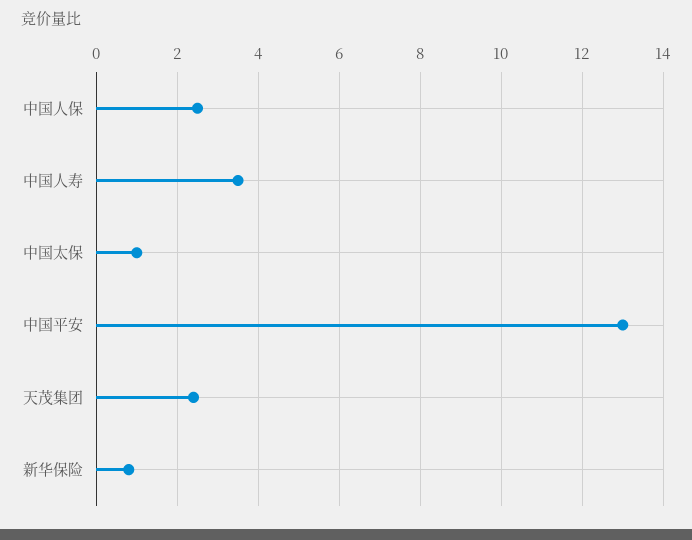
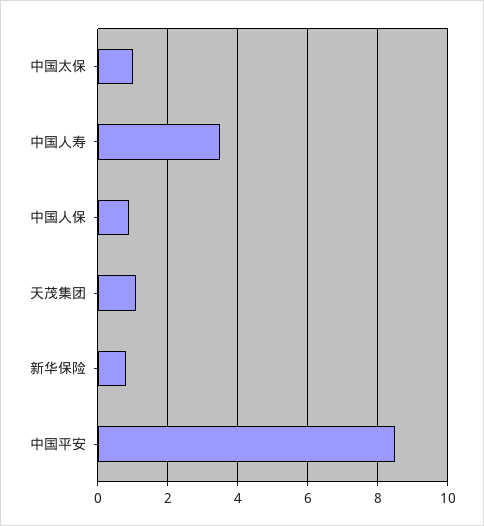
  {
-   "中国人保": 2.5,
+   "中国人保": 1,
    "中国人寿": 3.5,
    "中国太保": 1,
-   "中国平安": 13,
+   "中国平安": 8.5,
-   "天茂集团": 2.5,
+   "天茂集团": 1,
    "新华保险": 1
  }

